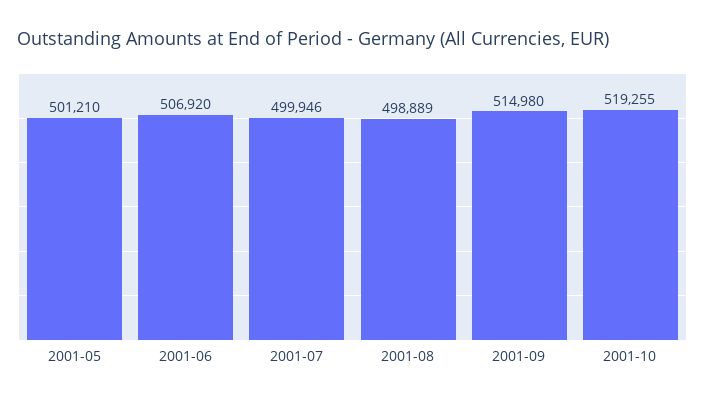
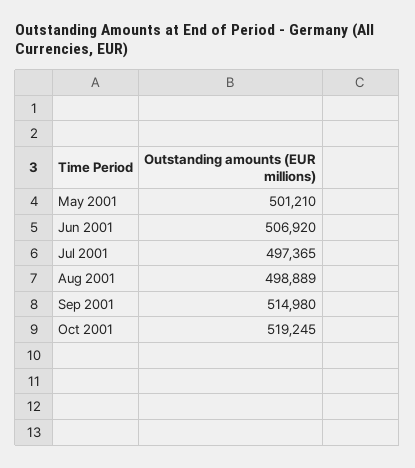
  {
    "2001-05": 501210,
    "2001-06": 506920,
-   "2001-07": 499946,
+   "2001-07": 497365,
    "2001-08": 498889,
    "2001-09": 514980,
-   "2001-10": 519255
+   "2001-10": 519245
  }

